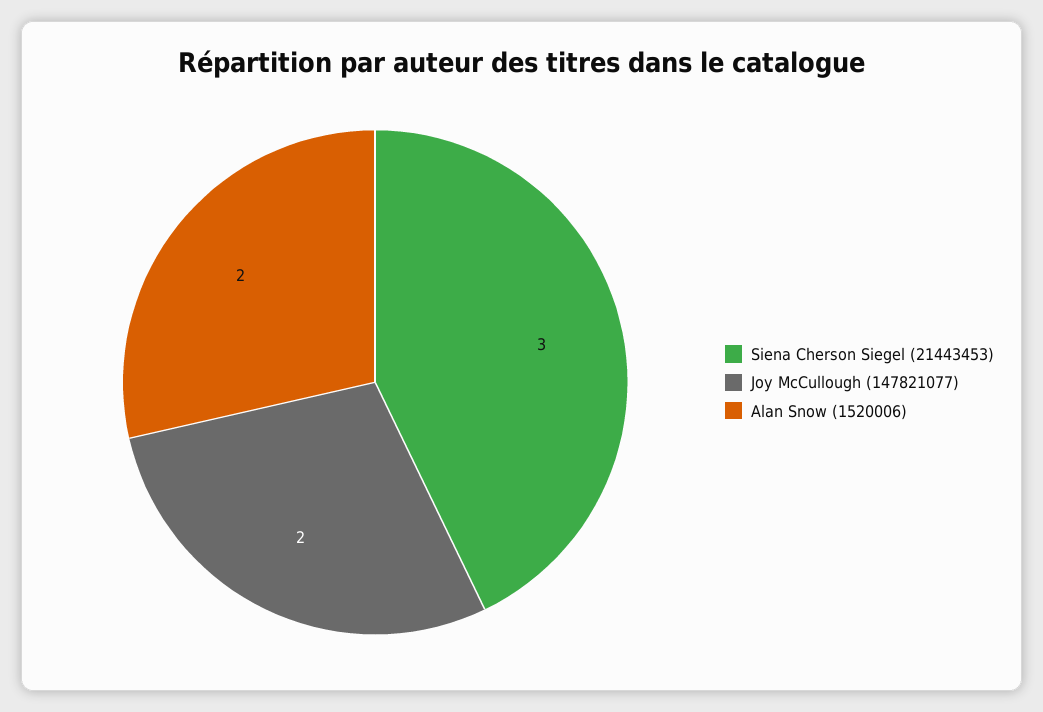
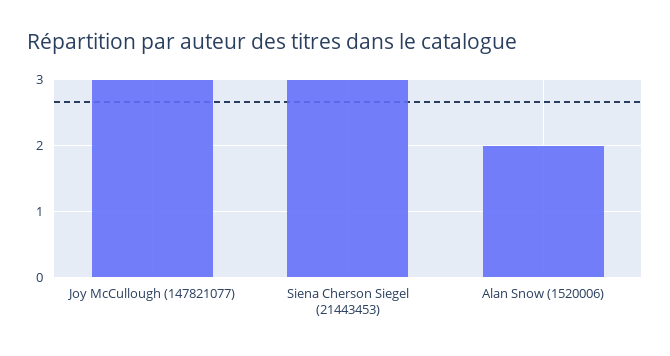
  {
    "Siena Cherson Siegel (21443453)": 3,
-   "Joy McCullough (147821077)": 2,
+   "Joy McCullough (147821077)": 3,
    "Alan Snow (1520006)": 2
  }

